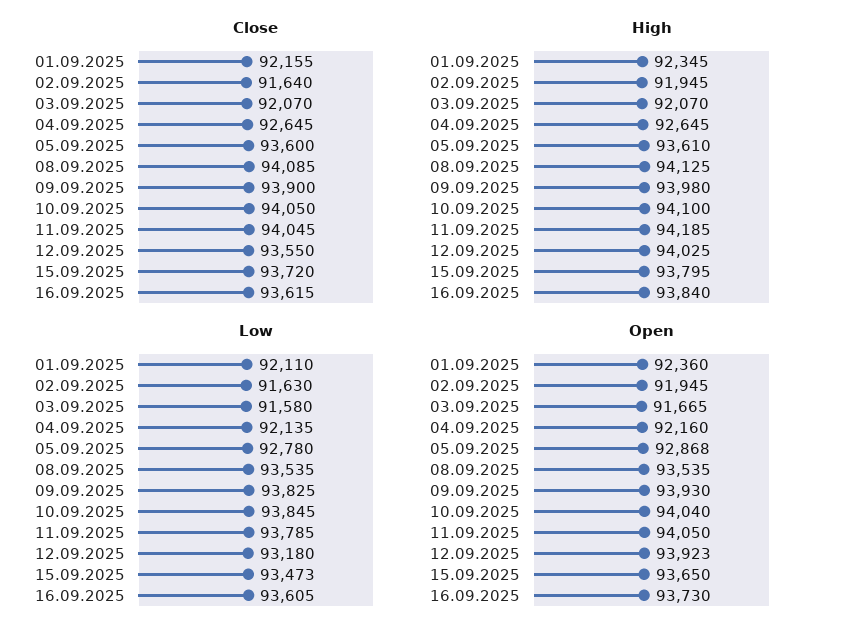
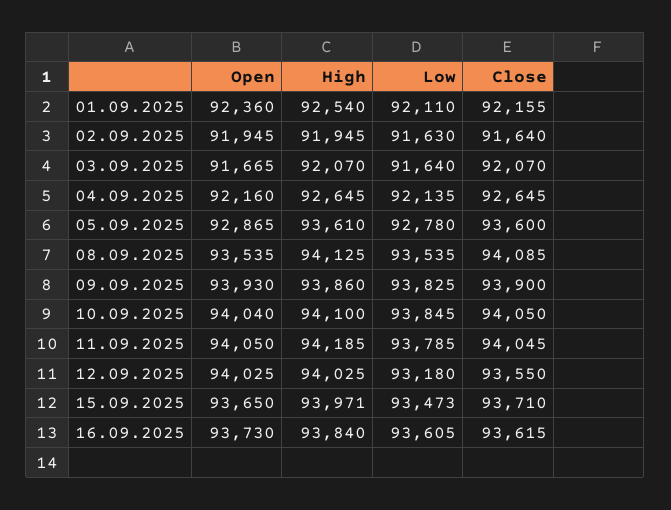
  {
    "Close": {
      "01.09.2025": 92155,
      "02.09.2025": 91640,
      "03.09.2025": 92070,
      "04.09.2025": 92645,
      "05.09.2025": 93600,
      "08.09.2025": 94085,
      "09.09.2025": 93900,
      "10.09.2025": 94050,
      "11.09.2025": 94045,
      "12.09.2025": 93550,
-     "15.09.2025": 93720,
+     "15.09.2025": 93710,
      "16.09.2025": 93615
    },
    "High": {
-     "01.09.2025": 92345,
+     "01.09.2025": 92540,
      "02.09.2025": 91945,
      "03.09.2025": 92070,
      "04.09.2025": 92645,
      "05.09.2025": 93610,
      "08.09.2025": 94125,
-     "09.09.2025": 93980,
+     "09.09.2025": 93860,
      "10.09.2025": 94100,
      "11.09.2025": 94185,
      "12.09.2025": 94025,
-     "15.09.2025": 93795,
+     "15.09.2025": 93971,
      "16.09.2025": 93840
    },
    "Low": {
      "01.09.2025": 92110,
      "02.09.2025": 91630,
-     "03.09.2025": 91580,
+     "03.09.2025": 91640,
      "04.09.2025": 92135,
      "05.09.2025": 92780,
      "08.09.2025": 93535,
      "09.09.2025": 93825,
      "10.09.2025": 93845,
      "11.09.2025": 93785,
      "12.09.2025": 93180,
      "15.09.2025": 93473,
      "16.09.2025": 93605
    },
    "Open": {
      "01.09.2025": 92360,
      "02.09.2025": 91945,
      "03.09.2025": 91665,
      "04.09.2025": 92160,
-     "05.09.2025": 92868,
+     "05.09.2025": 92865,
      "08.09.2025": 93535,
      "09.09.2025": 93930,
      "10.09.2025": 94040,
      "11.09.2025": 94050,
-     "12.09.2025": 93923,
+     "12.09.2025": 94025,
      "15.09.2025": 93650,
      "16.09.2025": 93730
    }
  }

